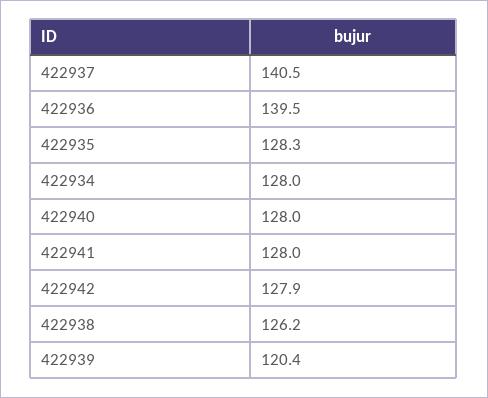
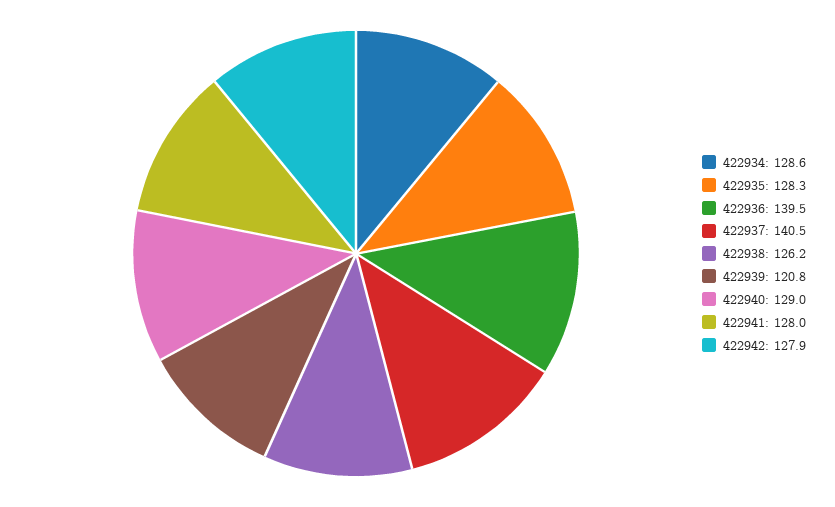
  {
    "422937": 140.5,
    "422936": 139.5,
    "422935": 128.3,
-   "422934": 128,
+   "422934": 128.6,
-   "422940": 128,
+   "422940": 129,
    "422941": 128,
    "422942": 127.9,
    "422938": 126.2,
-   "422939": 120.4
+   "422939": 120.8
  }

